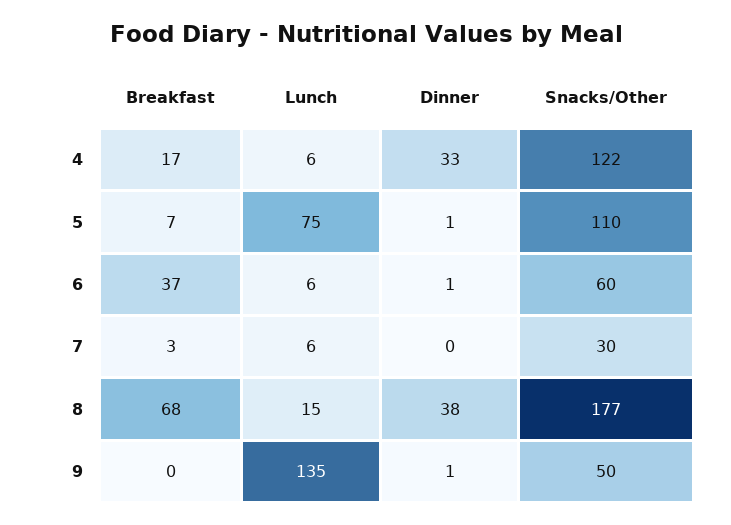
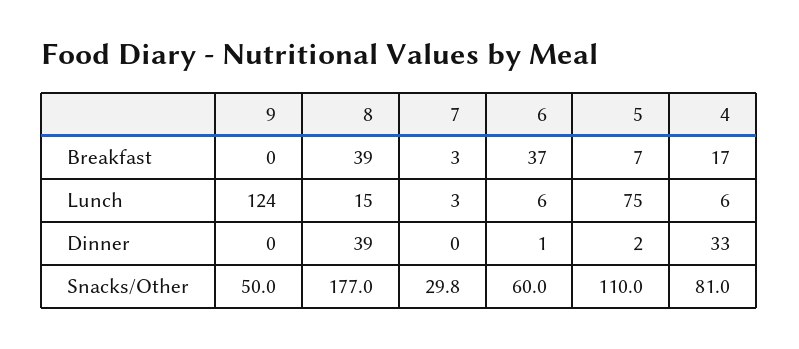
  {
    "Breakfast": {
      "4": 17,
      "5": 7,
      "6": 37,
      "7": 3,
-     "8": 68,
+     "8": 39,
      "9": 0
    },
    "Lunch": {
      "4": 6,
      "5": 75,
      "6": 6,
-     "7": 6,
+     "7": 3,
      "8": 15,
-     "9": 135
+     "9": 124
    },
    "Dinner": {
      "4": 33,
-     "5": 1,
+     "5": 2,
      "6": 1,
      "7": 0,
-     "8": 38,
+     "8": 39,
-     "9": 1
+     "9": 0
    },
    "Snacks/Other": {
-     "4": 122,
+     "4": 81,
      "5": 110,
      "6": 60,
      "7": 29.8,
      "8": 177,
      "9": 50
    }
  }

